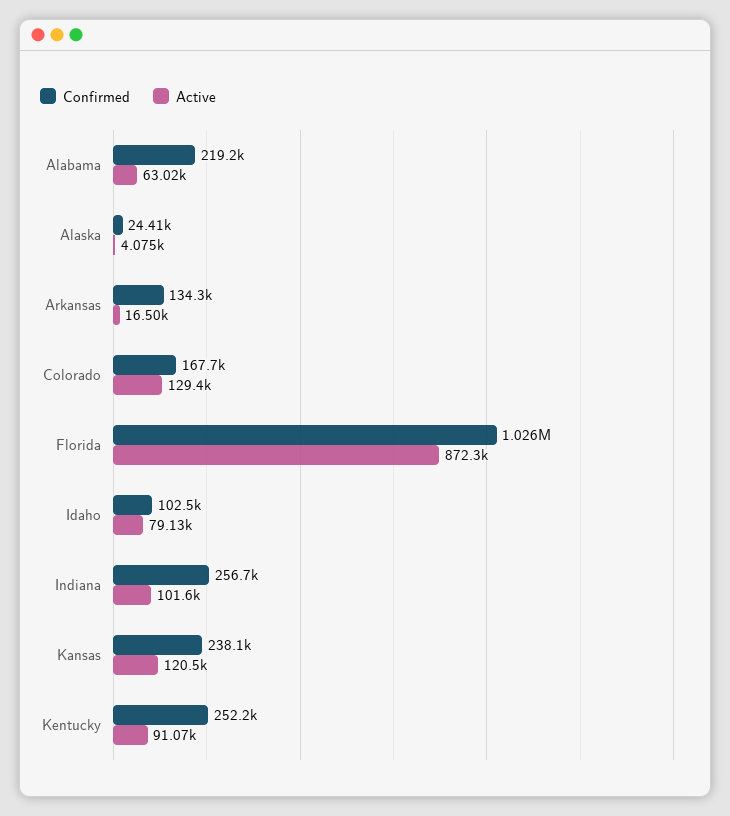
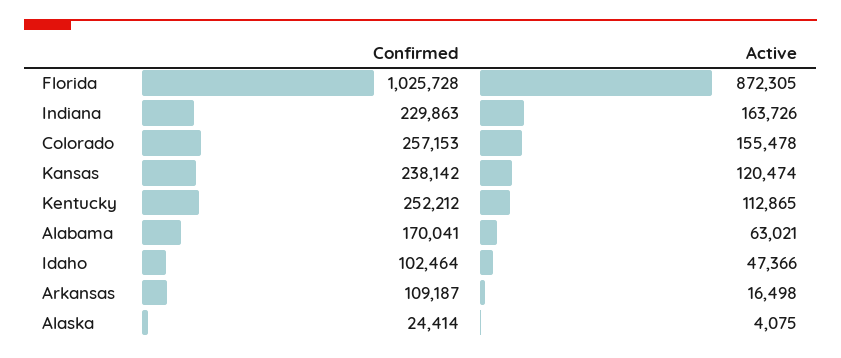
  {
    "Confirmed": {
-     "Alabama": 219200,
+     "Alabama": 170041,
      "Alaska": 24414,
-     "Arkansas": 134300,
+     "Arkansas": 109187,
-     "Colorado": 167700,
+     "Colorado": 257153,
      "Florida": 1025728,
      "Idaho": 102464,
-     "Indiana": 256700,
+     "Indiana": 229863,
      "Kansas": 238142,
      "Kentucky": 252212
    },
    "Active": {
      "Alabama": 63021,
      "Alaska": 4075,
      "Arkansas": 16498,
-     "Colorado": 129400,
+     "Colorado": 155478,
      "Florida": 872305,
-     "Idaho": 79130,
+     "Idaho": 47366,
-     "Indiana": 101600,
+     "Indiana": 163726,
      "Kansas": 120474,
-     "Kentucky": 91070
+     "Kentucky": 112865
    }
  }

